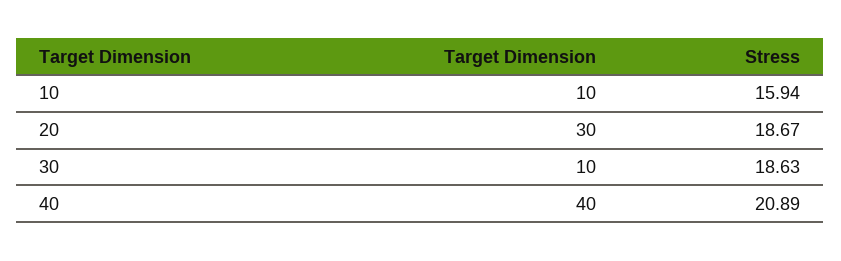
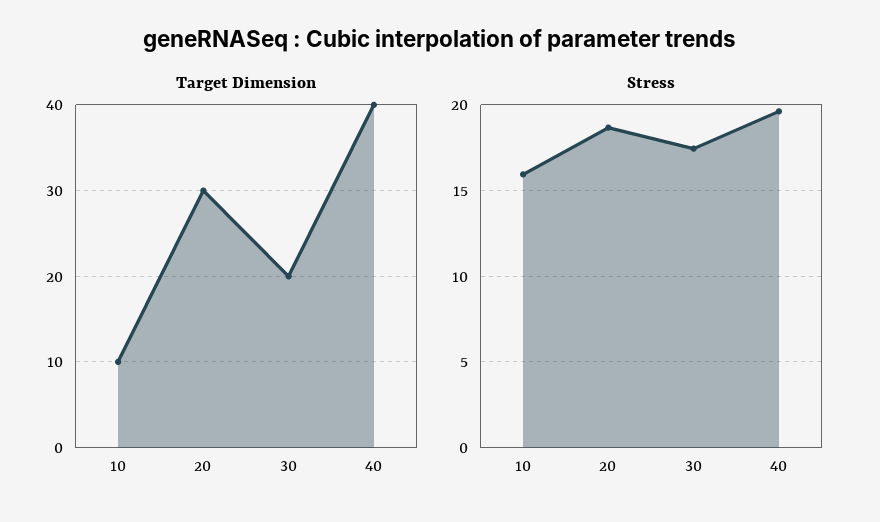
  {
    "Target Dimension": {
      "10": 10,
      "20": 30,
-     "30": 10,
+     "30": 20,
      "40": 40
    },
    "Stress": {
      "10": 15.94,
      "20": 18.67,
-     "30": 18.63,
+     "30": 17.5,
-     "40": 20.89
+     "40": 19.5
    }
  }

